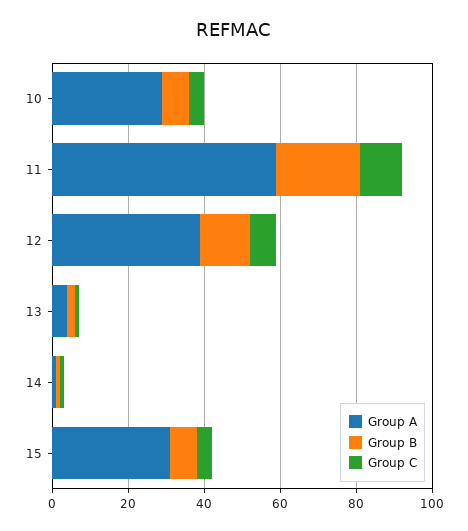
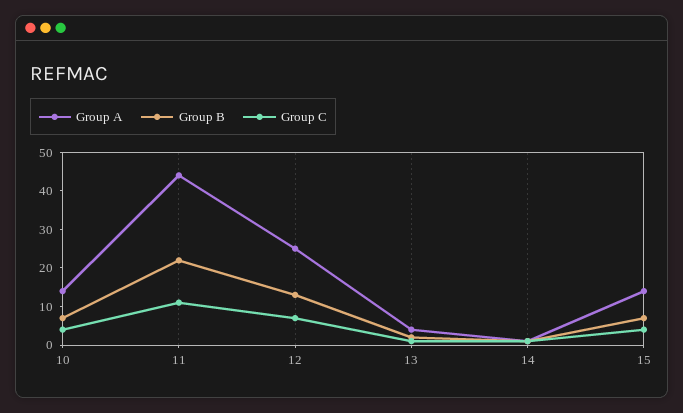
  {
    "Group A": {
-     "10": 30,
+     "10": 15,
-     "11": 60,
+     "11": 45,
-     "12": 40,
+     "12": 25,
      "13": 5,
      "14": 0,
-     "15": 30
+     "15": 15
    },
    "Group B": {
      "10": 5,
      "11": 20,
      "12": 15,
      "13": 0,
      "14": 0,
      "15": 5
    },
    "Group C": {
      "10": 5,
      "11": 10,
      "12": 5,
      "13": 0,
      "14": 0,
      "15": 5
    }
  }

